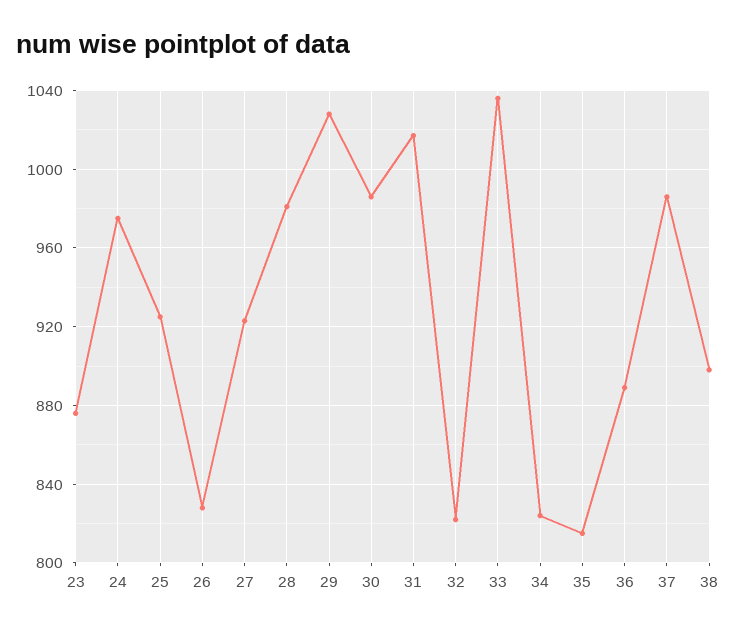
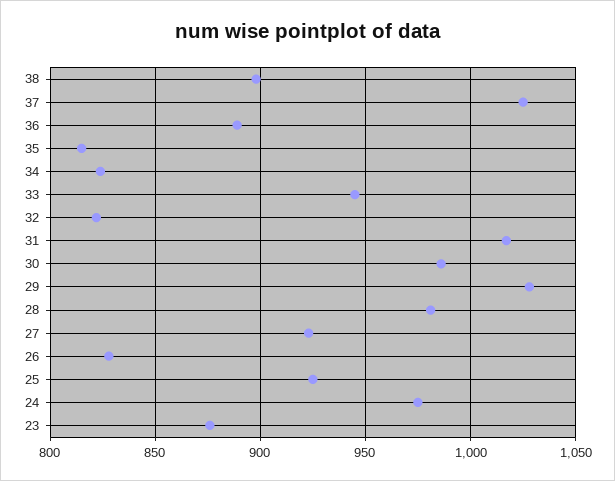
  {
    "23": 875,
    "24": 975,
    "25": 925,
    "26": 830,
    "27": 925,
    "28": 980,
    "29": 1030,
    "30": 985,
    "31": 1015,
    "32": 820,
-   "33": 1035,
+   "33": 945,
    "34": 825,
    "35": 815,
    "36": 890,
-   "37": 985,
+   "37": 1025,
    "38": 900
  }

